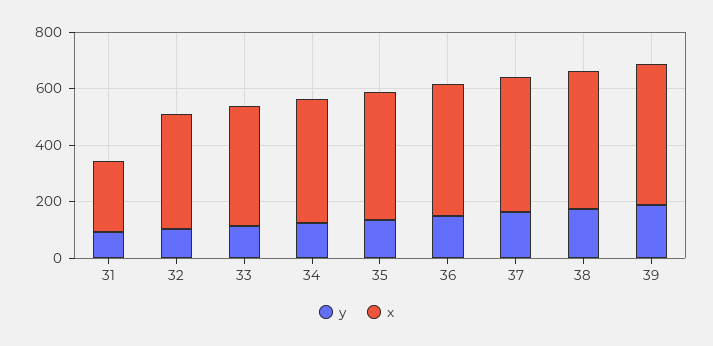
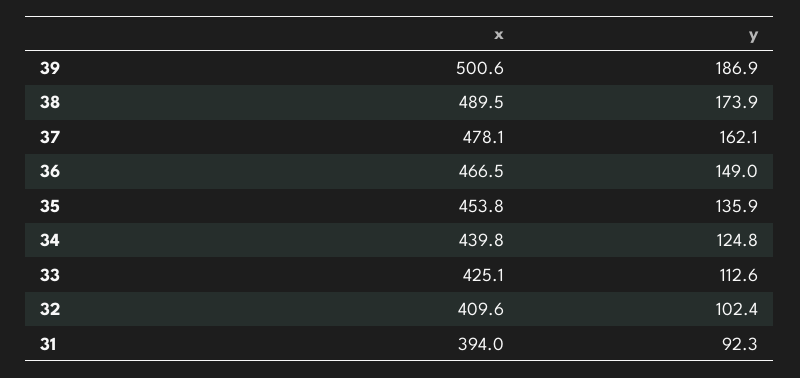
  {
    "y": {
      "31": 92.3,
      "32": 102.4,
      "33": 112.6,
      "34": 124.8,
      "35": 135.9,
      "36": 149,
      "37": 162.1,
      "38": 173.9,
      "39": 186.9
    },
    "x": {
-     "31": 250,
+     "31": 394,
      "32": 409.6,
      "33": 425.1,
      "34": 439.8,
      "35": 453.8,
      "36": 466.5,
      "37": 478.1,
      "38": 489.5,
      "39": 500.6
    }
  }

